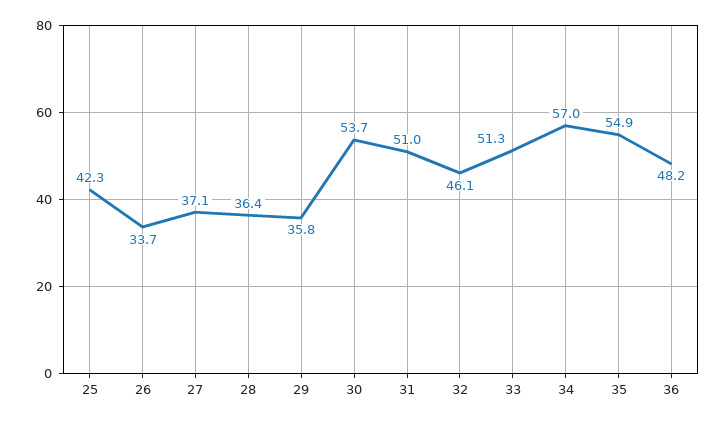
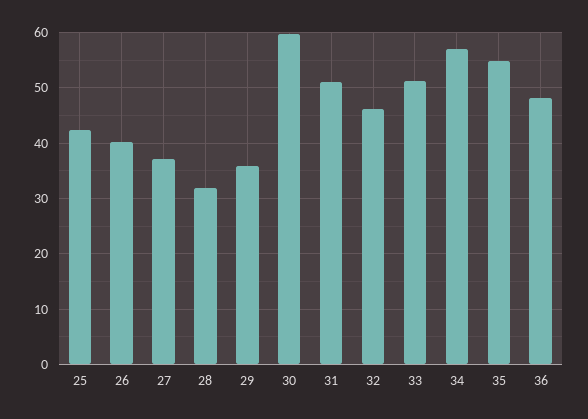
  {
    "25": 42.3,
-   "26": 33.7,
+   "26": 40,
    "27": 37.1,
-   "28": 36.4,
+   "28": 32,
    "29": 35.8,
-   "30": 53.7,
+   "30": 60,
    "31": 51,
    "32": 46.1,
    "33": 51.3,
    "34": 57,
    "35": 54.9,
    "36": 48.2
  }

